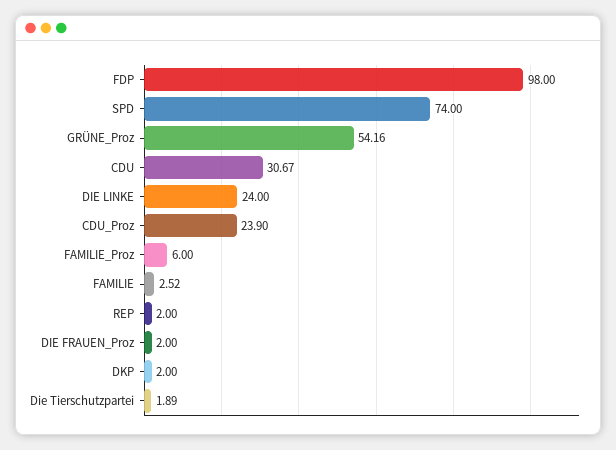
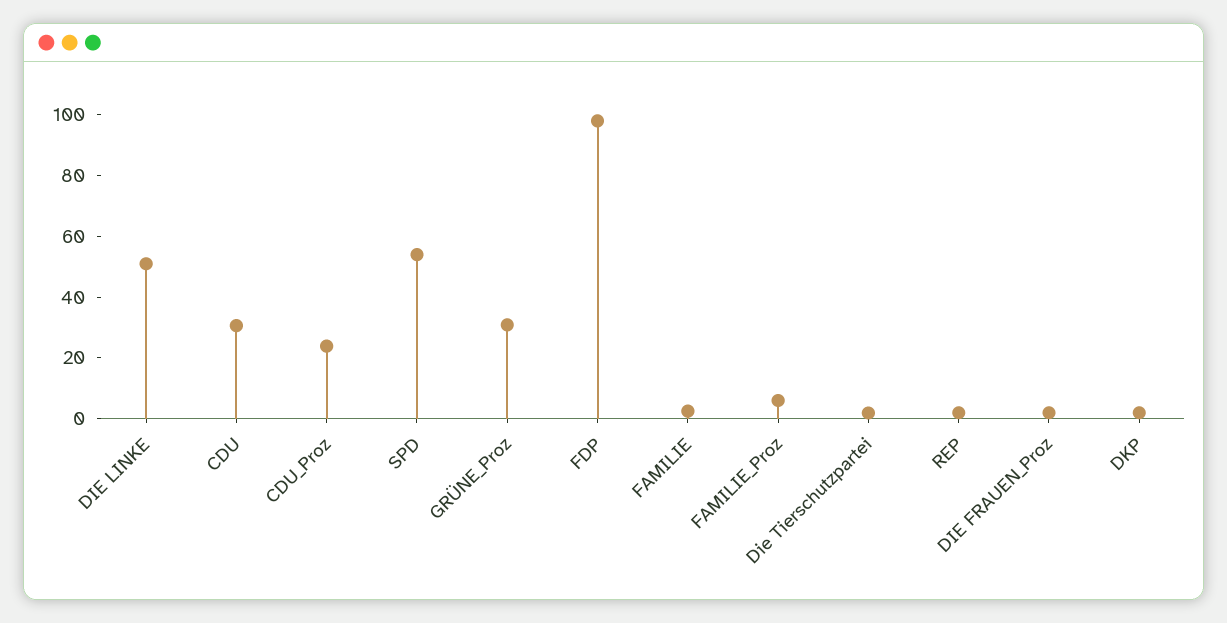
  {
    "FDP": 98,
-   "SPD": 74,
+   "SPD": 55,
-   "GRÜNE_Proz": 54.16,
+   "GRÜNE_Proz": 30,
    "CDU": 30.67,
-   "DIE LINKE": 24,
+   "DIE LINKE": 50,
    "CDU_Proz": 23.9,
    "FAMILIE_Proz": 6,
    "FAMILIE": 2.52,
    "REP": 2,
    "DIE FRAUEN_Proz": 2,
    "DKP": 2,
    "Die Tierschutzpartei": 1.89
  }

